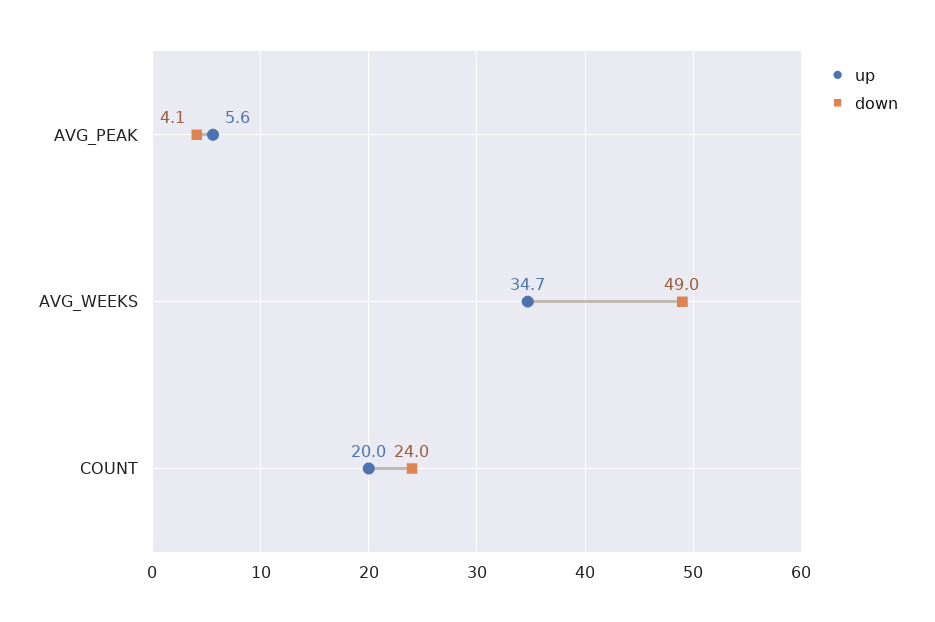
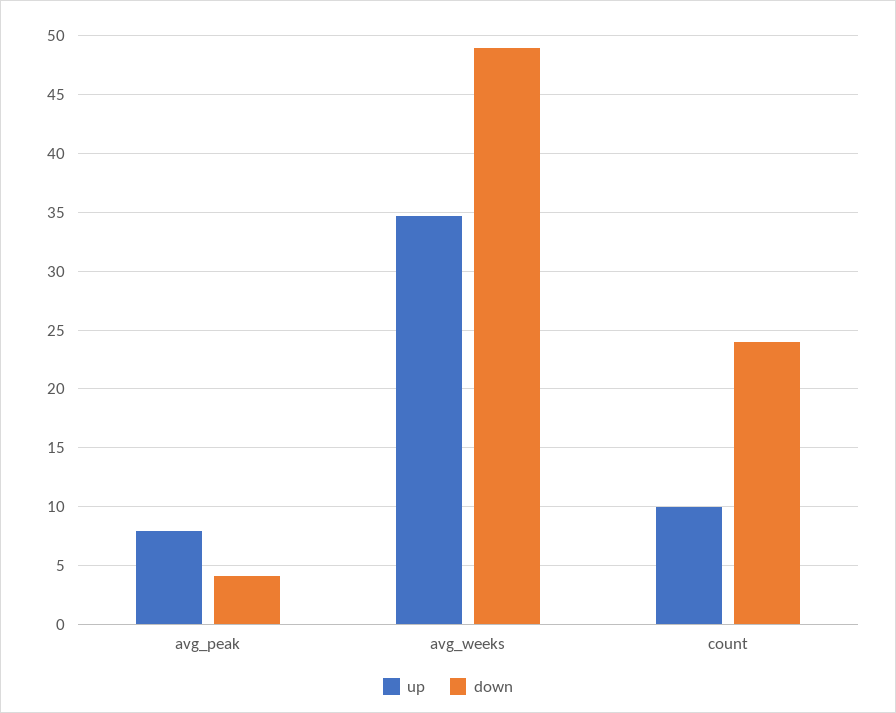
  {
    "up": {
-     "AVG_PEAK": 5.6,
+     "AVG_PEAK": 8,
      "AVG_WEEKS": 34.7,
-     "COUNT": 20
+     "COUNT": 10
    },
    "down": {
      "AVG_PEAK": 4.1,
      "AVG_WEEKS": 49,
      "COUNT": 24
    }
  }

